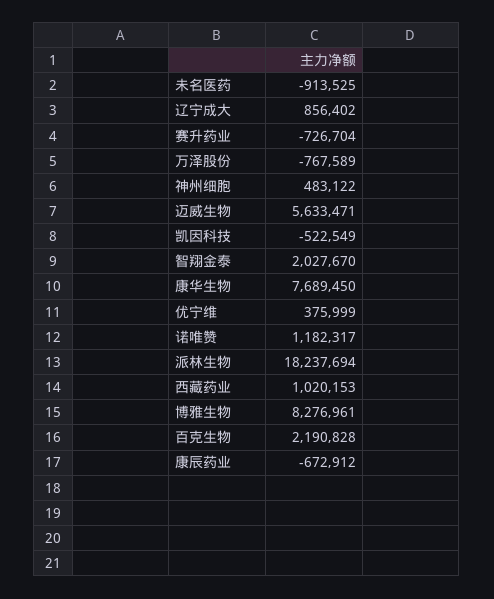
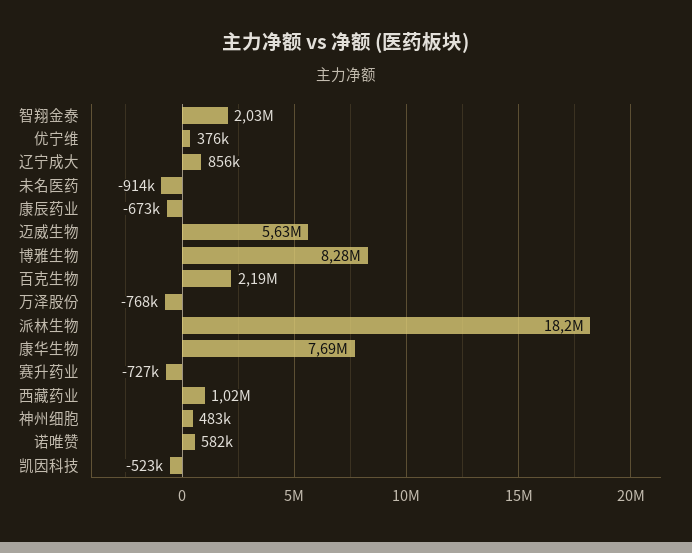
  {
    "未名医药": -913525,
    "辽宁成大": 856402,
    "赛升药业": -726704,
    "万泽股份": -767589,
    "神州细胞": 483122,
    "迈威生物": 5633471,
    "凯因科技": -522549,
    "智翔金泰": 2027670,
    "康华生物": 7689450,
    "优宁维": 375999,
-   "诺唯赞": 1182317,
+   "诺唯赞": 582000,
    "派林生物": 18237694,
    "西藏药业": 1020153,
    "博雅生物": 8276961,
    "百克生物": 2190828,
    "康辰药业": -672912
  }

